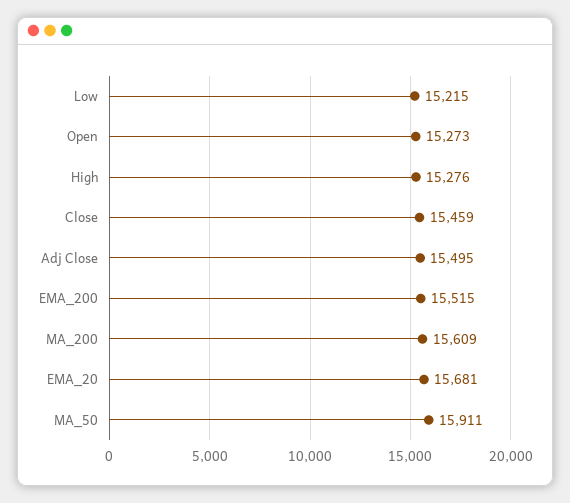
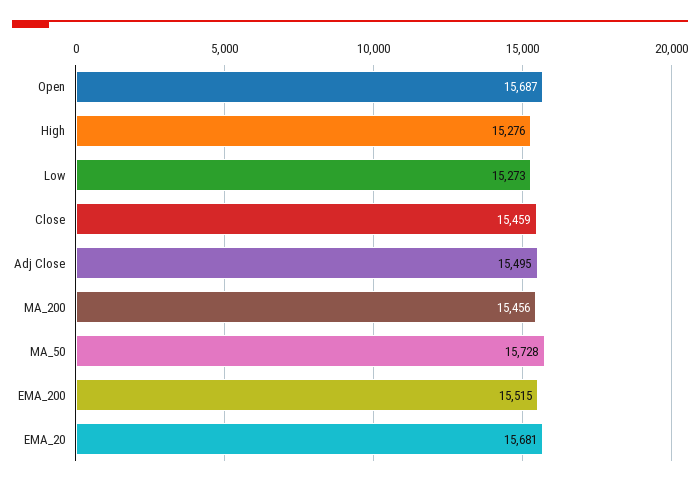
  {
-   "Low": 15215,
+   "Low": 15273,
-   "Open": 15273,
+   "Open": 15687,
    "High": 15276,
    "Close": 15459,
    "Adj Close": 15495,
    "EMA_200": 15515,
-   "MA_200": 15609,
+   "MA_200": 15456,
    "EMA_20": 15681,
-   "MA_50": 15911
+   "MA_50": 15728
  }

